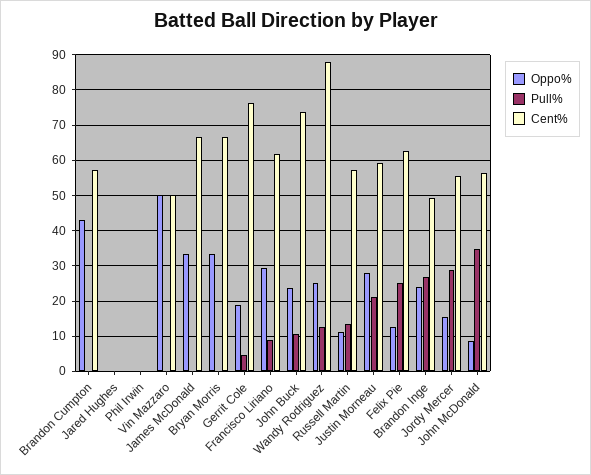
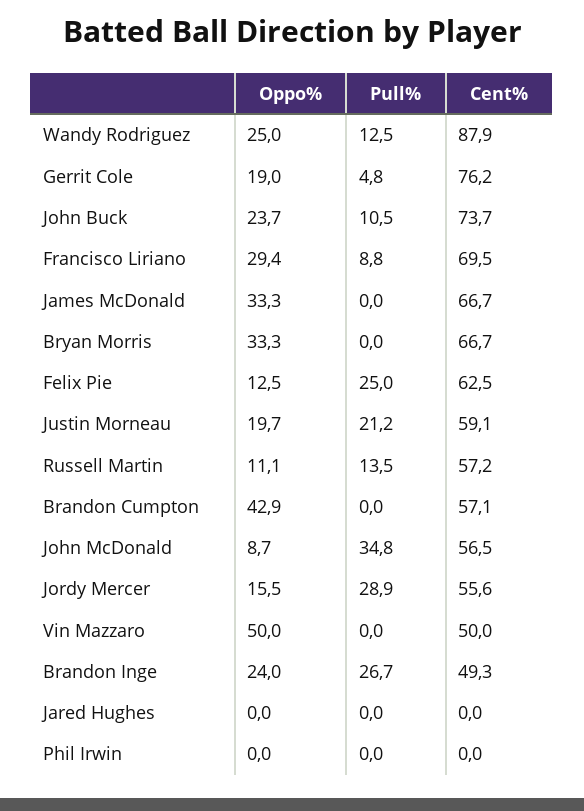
  {
    "Oppo%": {
      "Brandon Cumpton": 42.9,
      "Jared Hughes": 0,
      "Phil Irwin": 0,
      "Vin Mazzaro": 50,
      "James McDonald": 33.3,
      "Bryan Morris": 33.3,
      "Gerrit Cole": 19,
      "Francisco Liriano": 29.4,
      "John Buck": 23.7,
      "Wandy Rodriguez": 25,
      "Russell Martin": 11.1,
-     "Justin Morneau": 28,
+     "Justin Morneau": 19.7,
      "Felix Pie": 12.5,
      "Brandon Inge": 24,
      "Jordy Mercer": 15.5,
      "John McDonald": 8.7
    },
    "Pull%": {
      "Brandon Cumpton": 0,
      "Jared Hughes": 0,
      "Phil Irwin": 0,
      "Vin Mazzaro": 0,
      "James McDonald": 0,
      "Bryan Morris": 0,
      "Gerrit Cole": 4.8,
      "Francisco Liriano": 8.8,
      "John Buck": 10.5,
      "Wandy Rodriguez": 12.5,
      "Russell Martin": 13.5,
      "Justin Morneau": 21.2,
      "Felix Pie": 25,
      "Brandon Inge": 26.7,
      "Jordy Mercer": 28.9,
      "John McDonald": 34.8
    },
    "Cent%": {
      "Brandon Cumpton": 57.1,
      "Jared Hughes": 0,
      "Phil Irwin": 0,
      "Vin Mazzaro": 50,
      "James McDonald": 66.7,
      "Bryan Morris": 66.7,
      "Gerrit Cole": 76.2,
-     "Francisco Liriano": 62,
+     "Francisco Liriano": 69.5,
      "John Buck": 73.7,
      "Wandy Rodriguez": 87.9,
      "Russell Martin": 57.2,
      "Justin Morneau": 59.1,
      "Felix Pie": 62.5,
      "Brandon Inge": 49.3,
      "Jordy Mercer": 55.6,
      "John McDonald": 56.5
    }
  }

